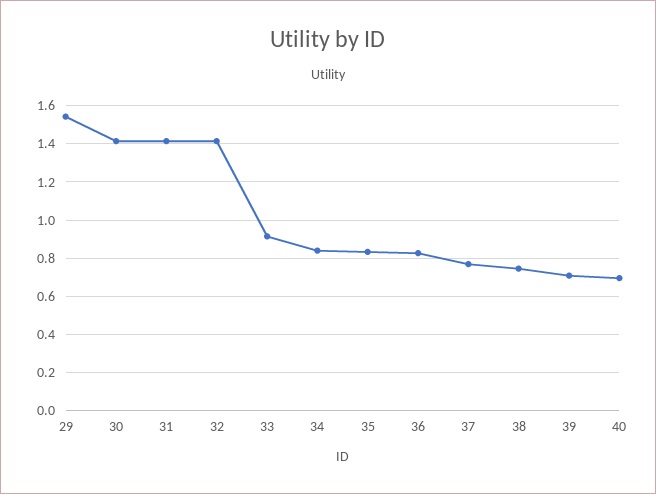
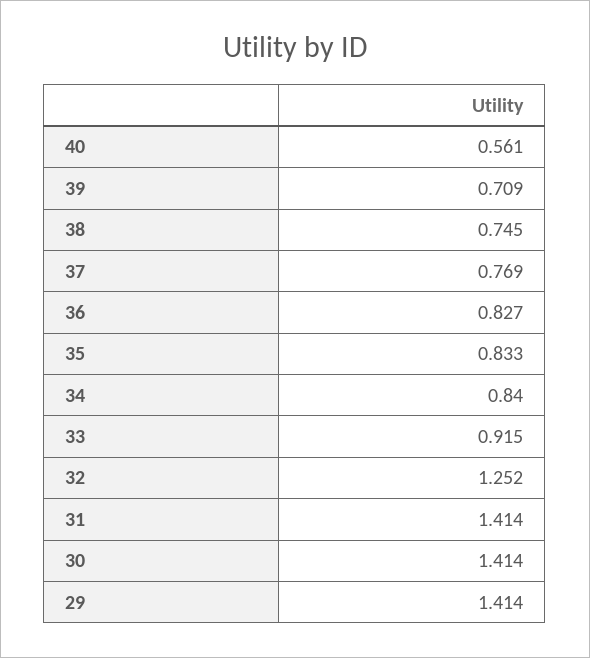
  {
-   "29": 1.55,
+   "29": 1.414,
    "30": 1.414,
    "31": 1.414,
-   "32": 1.4,
+   "32": 1.252,
    "33": 0.915,
    "34": 0.84,
    "35": 0.833,
    "36": 0.827,
    "37": 0.769,
    "38": 0.745,
    "39": 0.709,
-   "40": 0.7
+   "40": 0.561
  }

